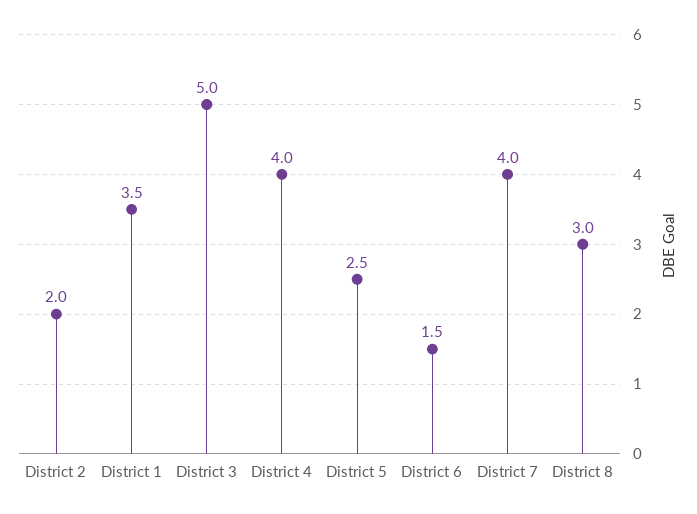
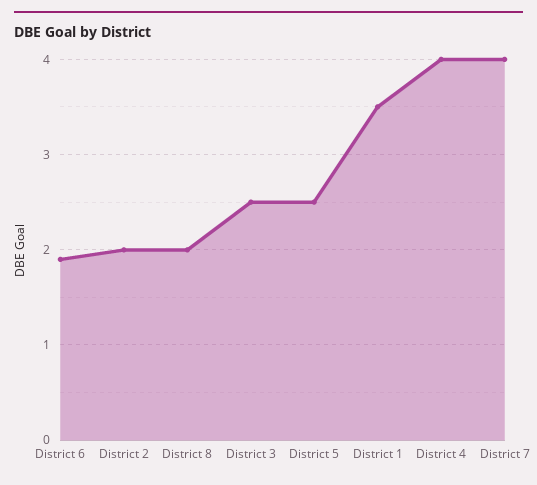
  {
    "District 2": 2,
    "District 1": 3.5,
-   "District 3": 5,
+   "District 3": 2.5,
    "District 4": 4,
    "District 5": 2.5,
-   "District 6": 1.5,
+   "District 6": 1.9,
    "District 7": 4,
-   "District 8": 3
+   "District 8": 2
  }

